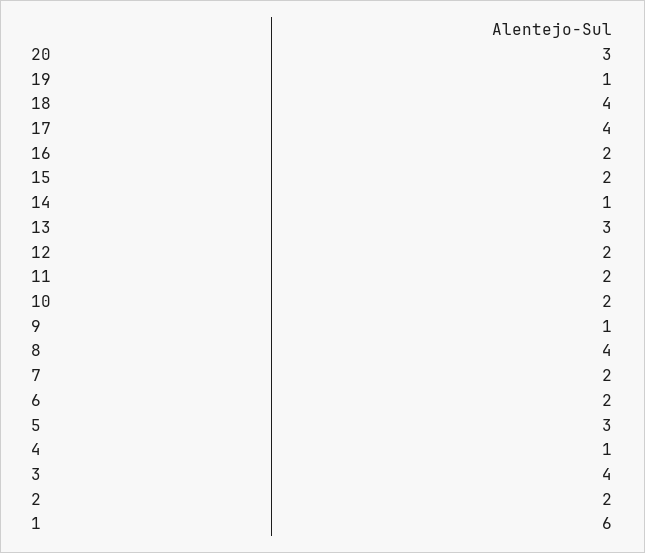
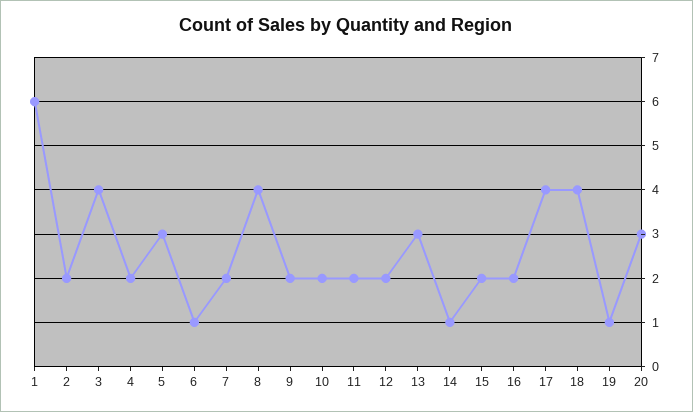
  {
    "20": 3,
    "19": 1,
    "18": 4,
    "17": 4,
    "16": 2,
    "15": 2,
    "14": 1,
    "13": 3,
    "12": 2,
    "11": 2,
    "10": 2,
-   "9": 1,
+   "9": 2,
    "8": 4,
    "7": 2,
-   "6": 2,
+   "6": 1,
    "5": 3,
-   "4": 1,
+   "4": 2,
    "3": 4,
    "2": 2,
    "1": 6
  }

